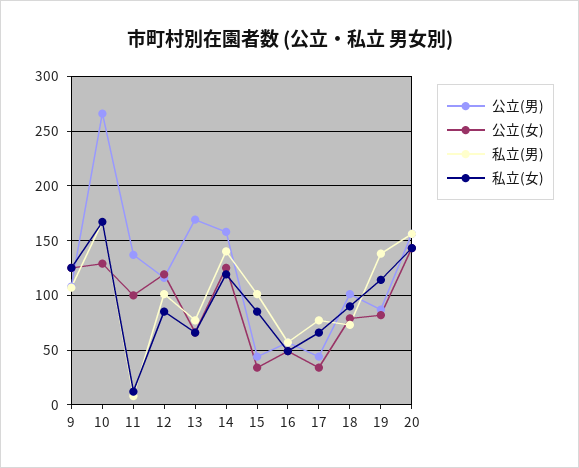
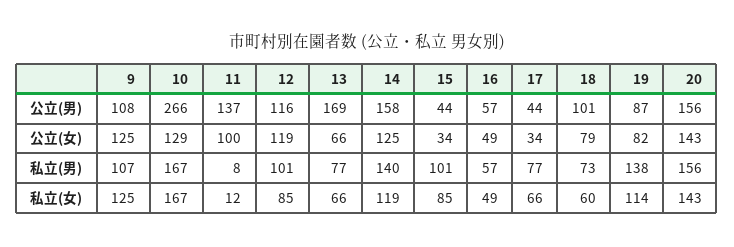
  {
    "公立(男)": {
      "9": 108,
      "10": 266,
      "11": 137,
      "12": 116,
      "13": 169,
      "14": 158,
      "15": 44,
      "16": 57,
      "17": 44,
      "18": 101,
      "19": 87,
      "20": 156
    },
    "公立(女)": {
      "9": 125,
      "10": 129,
      "11": 100,
      "12": 119,
      "13": 66,
      "14": 125,
      "15": 34,
      "16": 49,
      "17": 34,
      "18": 79,
      "19": 82,
      "20": 143
    },
    "私立(男)": {
      "9": 107,
      "10": 167,
      "11": 8,
      "12": 101,
      "13": 77,
      "14": 140,
      "15": 101,
      "16": 57,
      "17": 77,
      "18": 73,
      "19": 138,
      "20": 156
    },
    "私立(女)": {
      "9": 125,
      "10": 167,
      "11": 12,
      "12": 85,
      "13": 66,
      "14": 119,
      "15": 85,
      "16": 49,
      "17": 66,
-     "18": 90,
+     "18": 60,
      "19": 114,
      "20": 143
    }
  }

